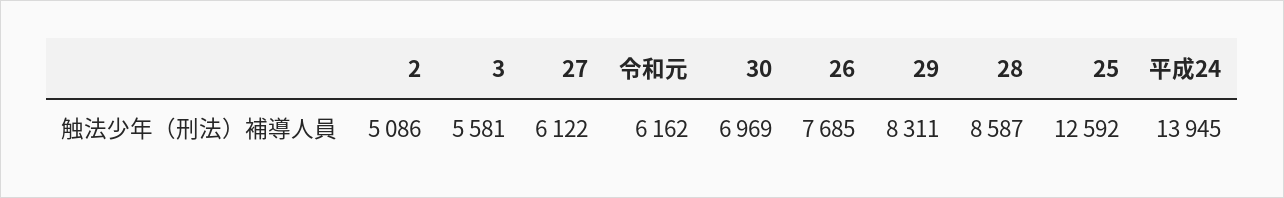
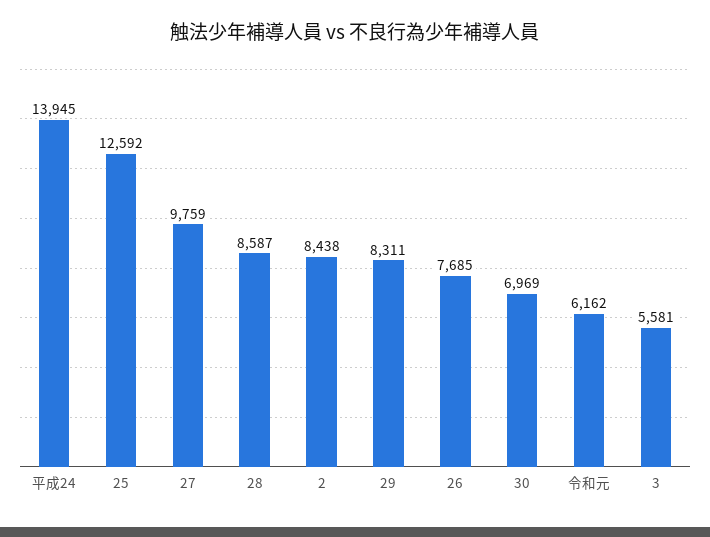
  {
-   "2": 5086,
+   "2": 8438,
    "3": 5581,
-   "27": 6122,
+   "27": 9759,
    "令和元": 6162,
    "30": 6969,
    "26": 7685,
    "29": 8311,
    "28": 8587,
    "25": 12592,
    "平成24": 13945
  }

